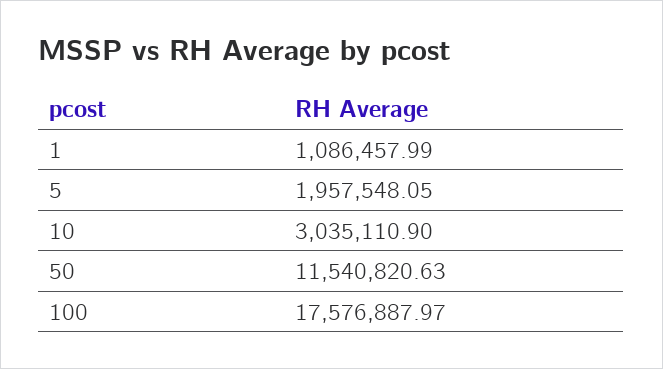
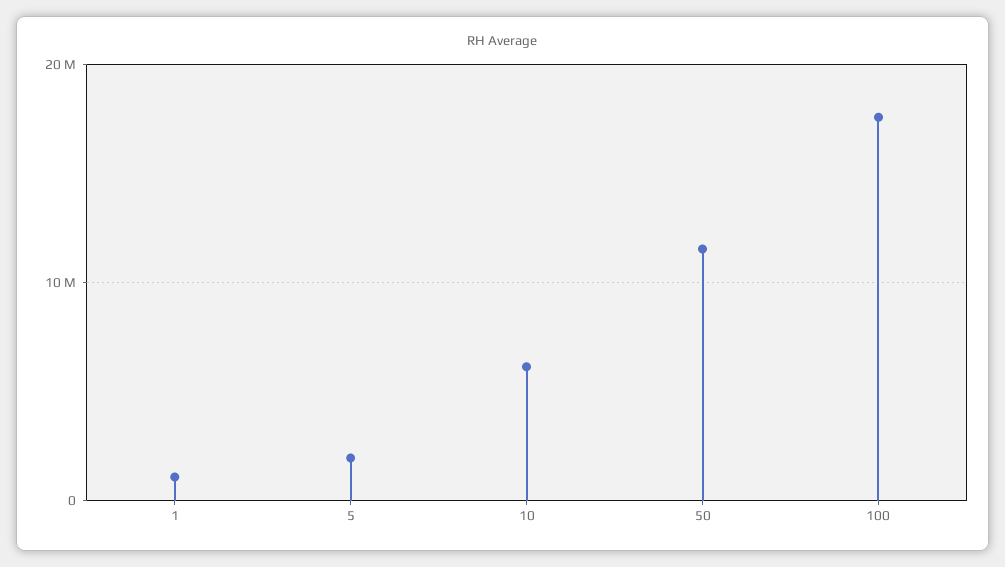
  {
    "1": 1086457.99,
    "5": 1957548.05,
-   "10": 3035110.9,
+   "10": 6000000,
    "50": 11540820.63,
    "100": 17576887.97
  }

